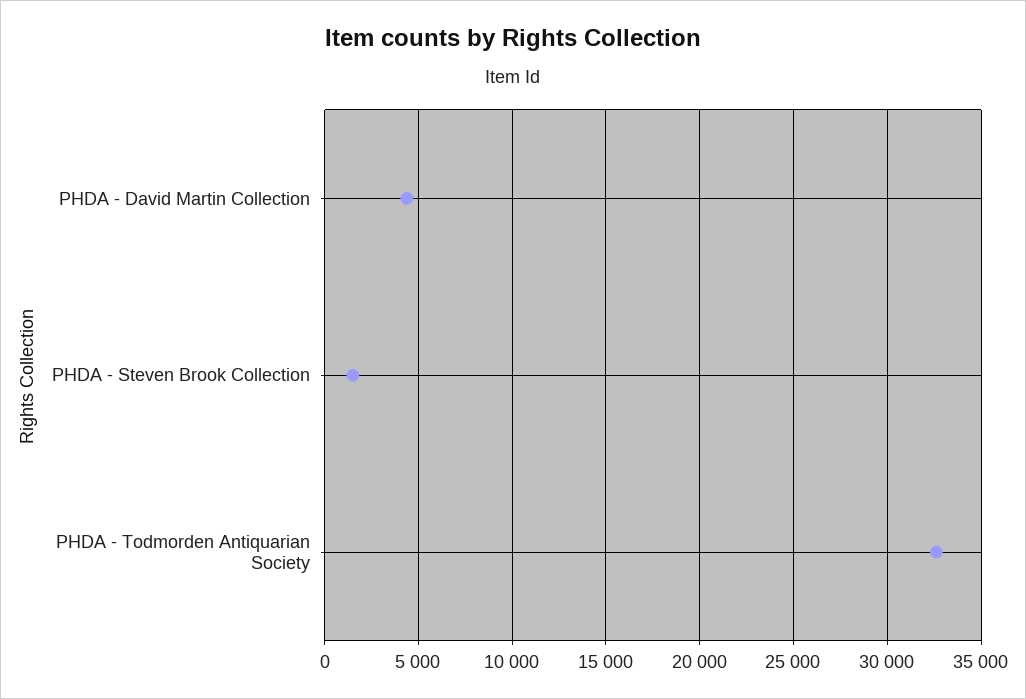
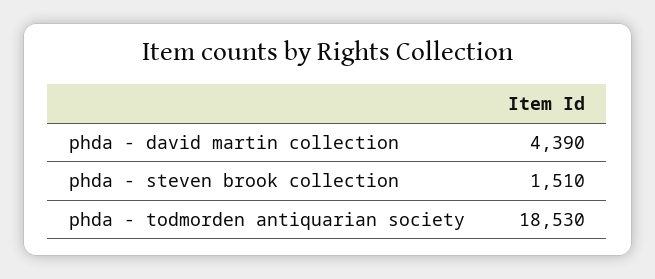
  {
    "PHDA - David Martin Collection": 4390,
    "PHDA - Steven Brook Collection": 1510,
-   "PHDA - Todmorden Antiquarian Society": 32500
+   "PHDA - Todmorden Antiquarian Society": 18530
  }

